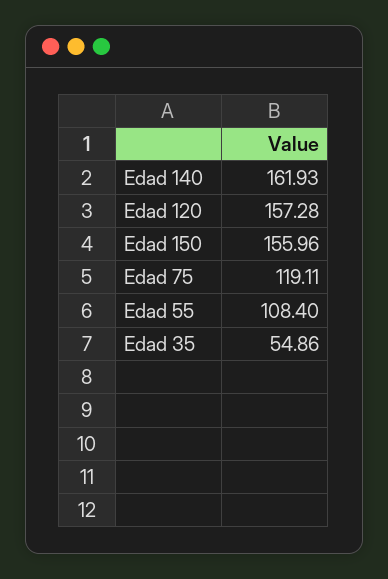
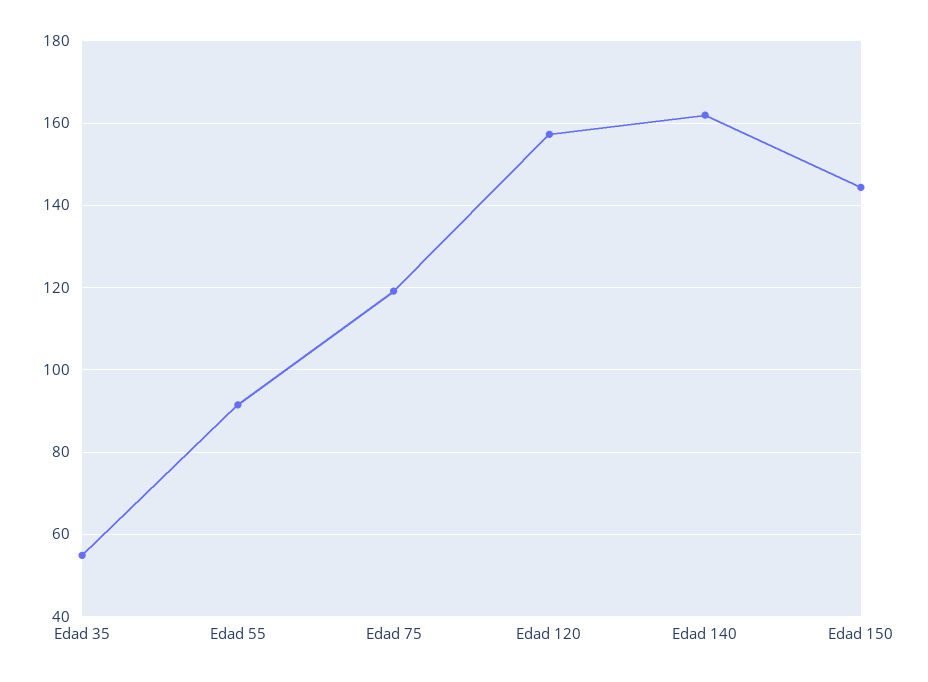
  {
    "Edad 140": 161.93,
    "Edad 120": 157.28,
-   "Edad 150": 155.96,
+   "Edad 150": 144,
    "Edad 75": 119.11,
-   "Edad 55": 108.4,
+   "Edad 55": 92,
    "Edad 35": 54.86
  }

